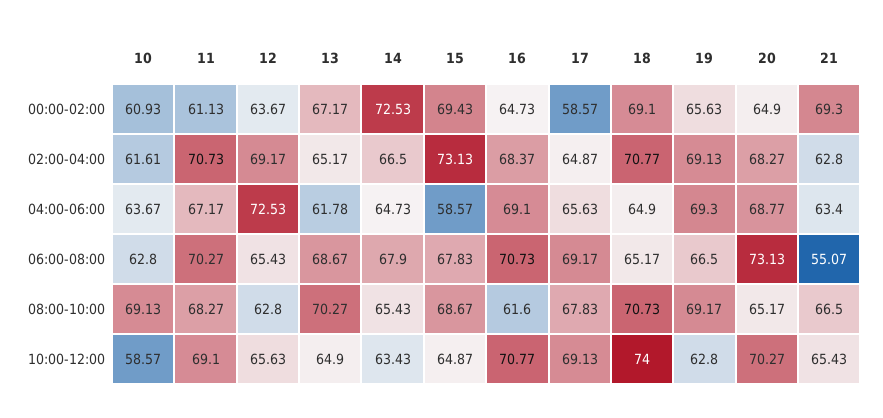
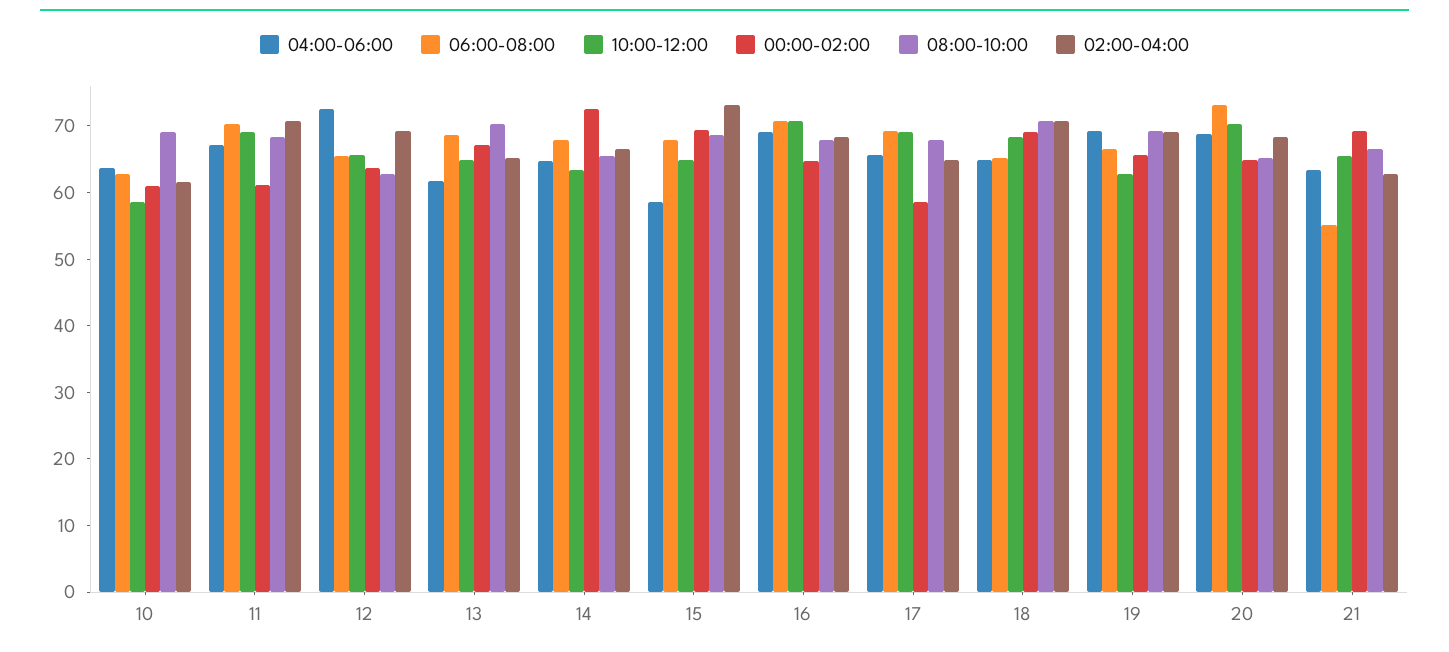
  {
    "00:00-02:00": {
      "10": 60.93,
      "11": 61.13,
      "12": 63.67,
      "13": 67.17,
      "14": 72.53,
      "15": 69.43,
      "16": 64.73,
      "17": 58.57,
      "18": 69.1,
      "19": 65.63,
      "20": 64.9,
      "21": 69.3
    },
    "02:00-04:00": {
      "10": 61.61,
      "11": 70.73,
      "12": 69.17,
      "13": 65.17,
      "14": 66.5,
      "15": 73.13,
      "16": 68.37,
      "17": 64.87,
      "18": 70.77,
      "19": 69.13,
      "20": 68.27,
      "21": 62.8
    },
    "04:00-06:00": {
      "10": 63.67,
      "11": 67.17,
      "12": 72.53,
      "13": 61.78,
      "14": 64.73,
      "15": 58.57,
      "16": 69.1,
      "17": 65.63,
      "18": 64.9,
      "19": 69.3,
      "20": 68.77,
      "21": 63.4
    },
    "06:00-08:00": {
      "10": 62.8,
      "11": 70.27,
      "12": 65.43,
      "13": 68.67,
      "14": 67.9,
      "15": 67.83,
      "16": 70.73,
      "17": 69.17,
      "18": 65.17,
      "19": 66.5,
      "20": 73.13,
      "21": 55.07
    },
    "08:00-10:00": {
      "10": 69.13,
      "11": 68.27,
      "12": 62.8,
      "13": 70.27,
      "14": 65.43,
      "15": 68.67,
-     "16": 61.6,
+     "16": 68,
      "17": 67.83,
      "18": 70.73,
      "19": 69.17,
      "20": 65.17,
      "21": 66.5
    },
    "10:00-12:00": {
      "10": 58.57,
      "11": 69.1,
      "12": 65.63,
      "13": 64.9,
      "14": 63.43,
      "15": 64.87,
      "16": 70.77,
      "17": 69.13,
-     "18": 74,
+     "18": 68,
      "19": 62.8,
      "20": 70.27,
      "21": 65.43
    }
  }

